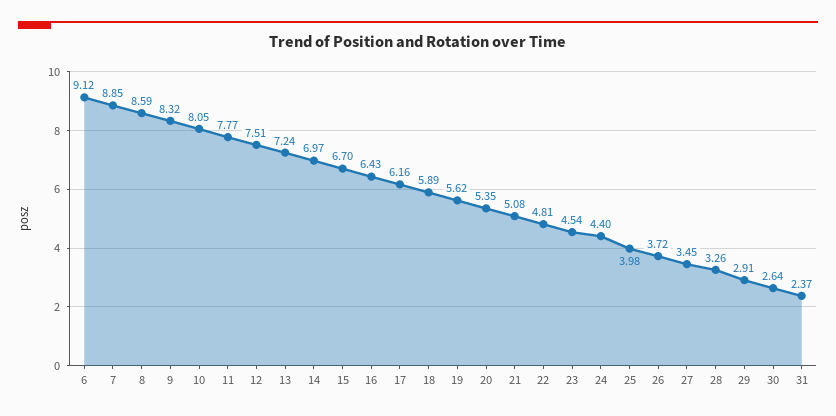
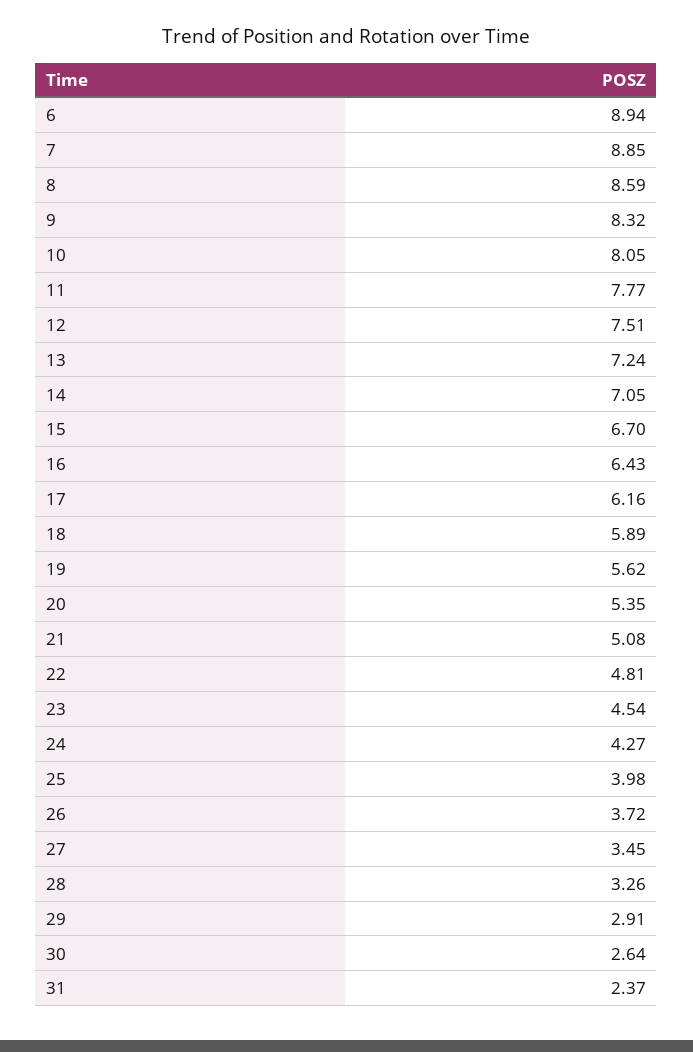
  {
-   "6": 9.12,
+   "6": 8.94,
    "7": 8.85,
    "8": 8.59,
    "9": 8.32,
    "10": 8.05,
    "11": 7.77,
    "12": 7.51,
    "13": 7.24,
-   "14": 6.97,
+   "14": 7.05,
    "15": 6.7,
    "16": 6.43,
    "17": 6.16,
    "18": 5.89,
    "19": 5.62,
    "20": 5.35,
    "21": 5.08,
    "22": 4.81,
    "23": 4.54,
-   "24": 4.4,
+   "24": 4.27,
    "25": 3.98,
    "26": 3.72,
    "27": 3.45,
    "28": 3.26,
    "29": 2.91,
    "30": 2.64,
    "31": 2.37
  }

